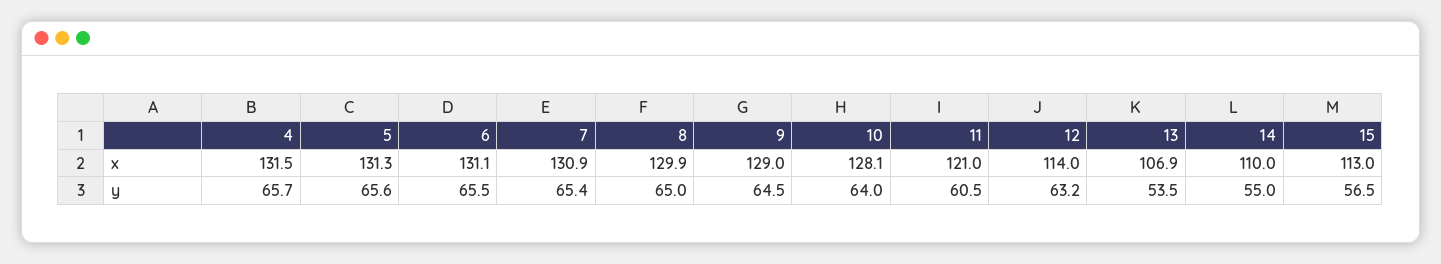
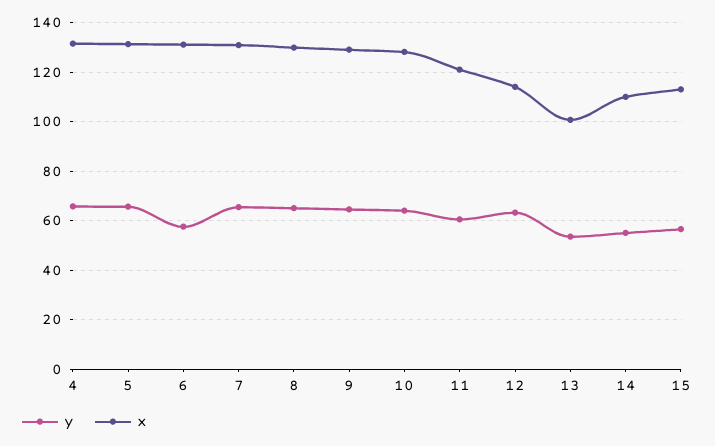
  {
    "x": {
      "4": 131.5,
      "5": 131.3,
      "6": 131.1,
      "7": 130.9,
      "8": 129.9,
      "9": 129,
      "10": 128.1,
      "11": 121,
      "12": 114,
-     "13": 106.9,
+     "13": 100,
      "14": 110,
      "15": 113
    },
    "y": {
      "4": 65.7,
      "5": 65.6,
-     "6": 65.5,
+     "6": 57.5,
      "7": 65.4,
      "8": 65,
      "9": 64.5,
      "10": 64,
      "11": 60.5,
      "12": 63.2,
      "13": 53.5,
      "14": 55,
      "15": 56.5
    }
  }

